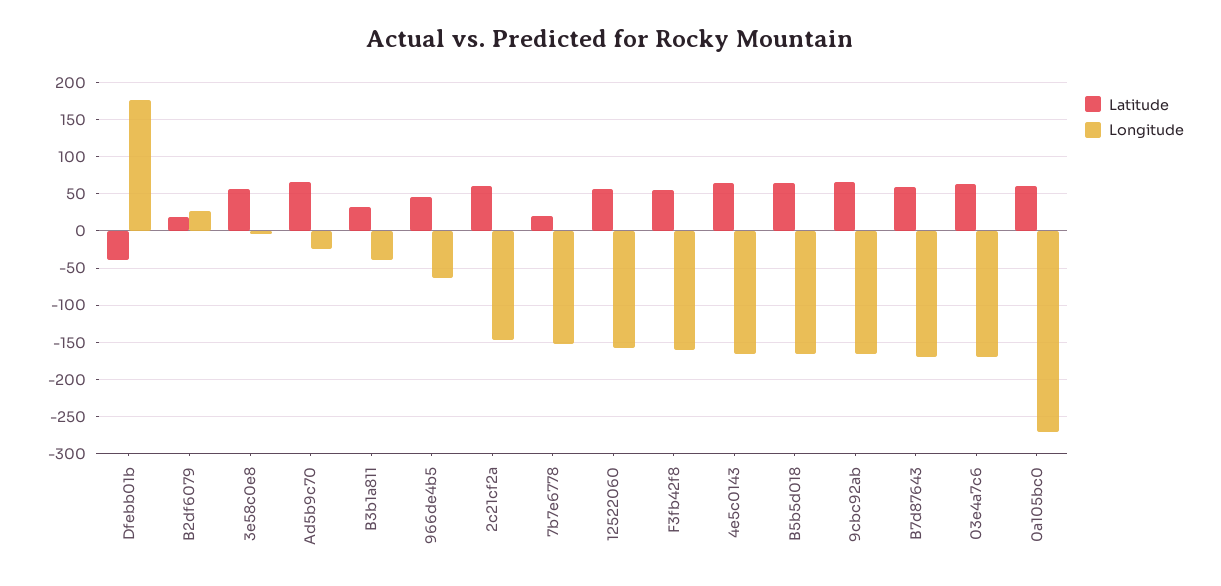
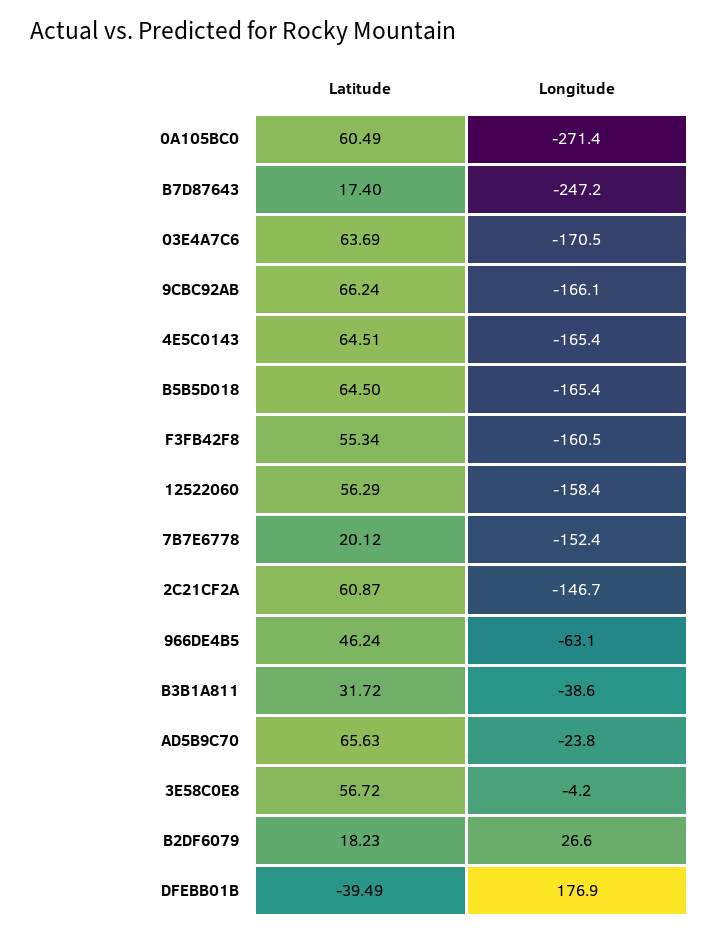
  {
    "Latitude": {
      "Dfebb01b": -39.49,
      "B2df6079": 18.23,
      "3e58c0e8": 56.72,
      "Ad5b9c70": 65.63,
      "B3b1a811": 31.72,
      "966de4b5": 46.24,
      "2c21cf2a": 60.87,
      "7b7e6778": 20.12,
      "12522060": 56.29,
      "F3fb42f8": 55.34,
      "4e5c0143": 64.51,
      "B5b5d018": 64.5,
      "9cbc92ab": 66.24,
-     "B7d87643": 60,
+     "B7d87643": 17.4,
      "03e4a7c6": 63.69,
      "0a105bc0": 60.49
    },
    "Longitude": {
      "Dfebb01b": 176.9,
      "B2df6079": 26.6,
      "3e58c0e8": -4.2,
      "Ad5b9c70": -23.8,
      "B3b1a811": -38.6,
      "966de4b5": -63.1,
      "2c21cf2a": -146.7,
      "7b7e6778": -152.4,
      "12522060": -158.4,
      "F3fb42f8": -160.5,
      "4e5c0143": -165.4,
      "B5b5d018": -165.4,
      "9cbc92ab": -166.1,
-     "B7d87643": -170,
+     "B7d87643": -247.2,
      "03e4a7c6": -170.5,
      "0a105bc0": -271.4
    }
  }

